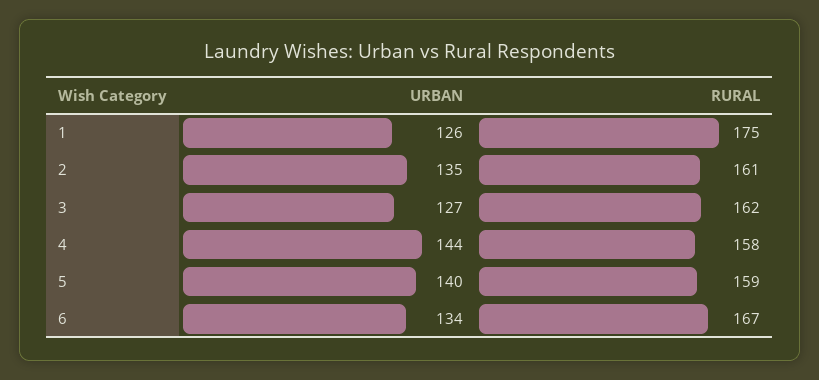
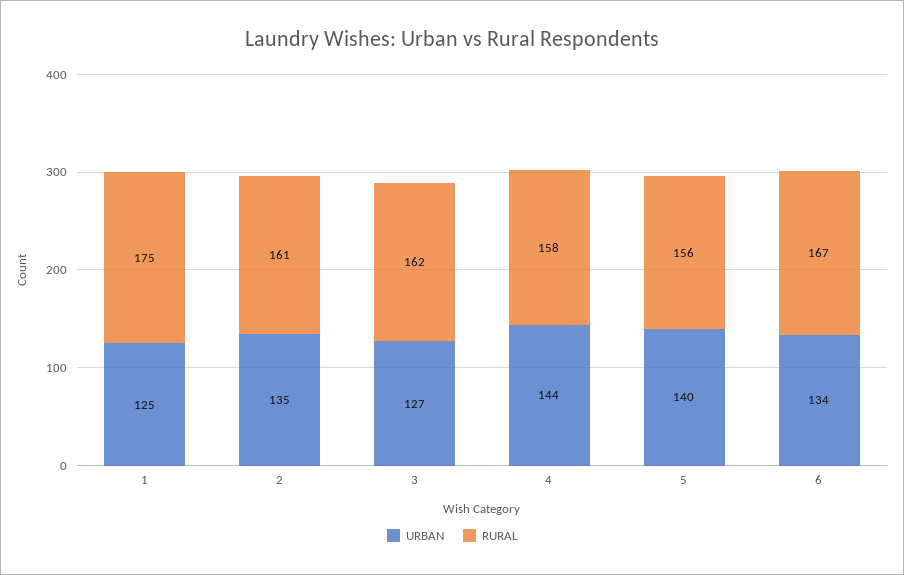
  {
    "URBAN": {
-     "1": 126,
+     "1": 125,
      "2": 135,
      "3": 127,
      "4": 144,
      "5": 140,
      "6": 134
    },
    "RURAL": {
      "1": 175,
      "2": 161,
      "3": 162,
      "4": 158,
-     "5": 159,
+     "5": 156,
      "6": 167
    }
  }

